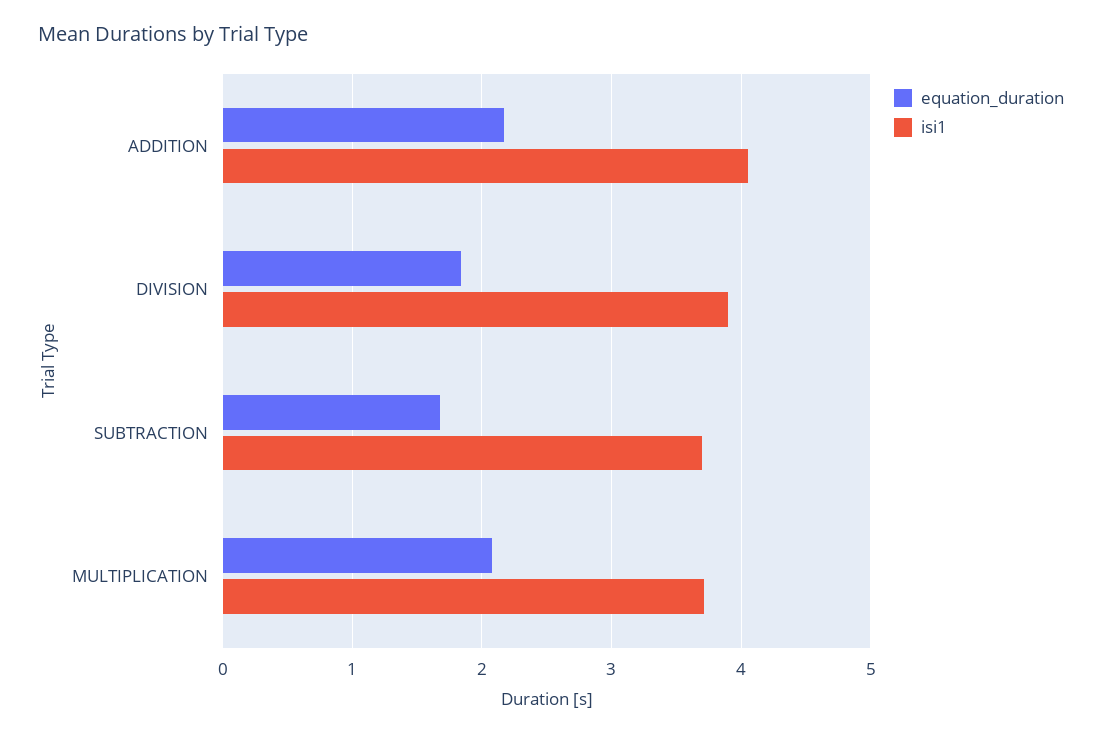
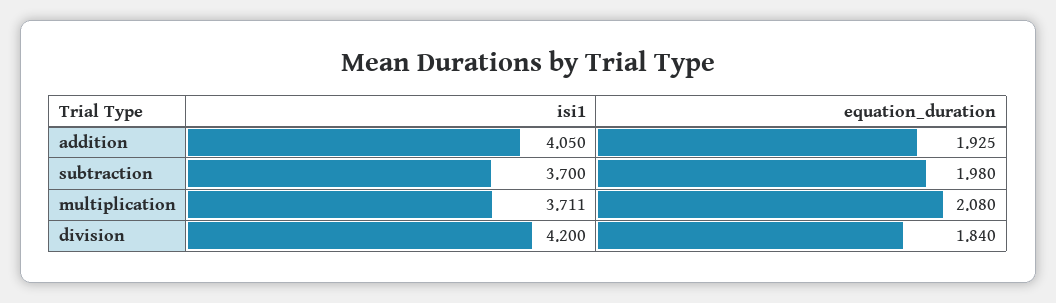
  {
    "equation_duration": {
-     "ADDITION": 2.2,
+     "ADDITION": 1.925,
      "DIVISION": 1.84,
-     "SUBTRACTION": 1.7,
+     "SUBTRACTION": 1.98,
      "MULTIPLICATION": 2.08
    },
    "isi1": {
      "ADDITION": 4.05,
-     "DIVISION": 3.9,
+     "DIVISION": 4.2,
      "SUBTRACTION": 3.7,
      "MULTIPLICATION": 3.711
    }
  }

